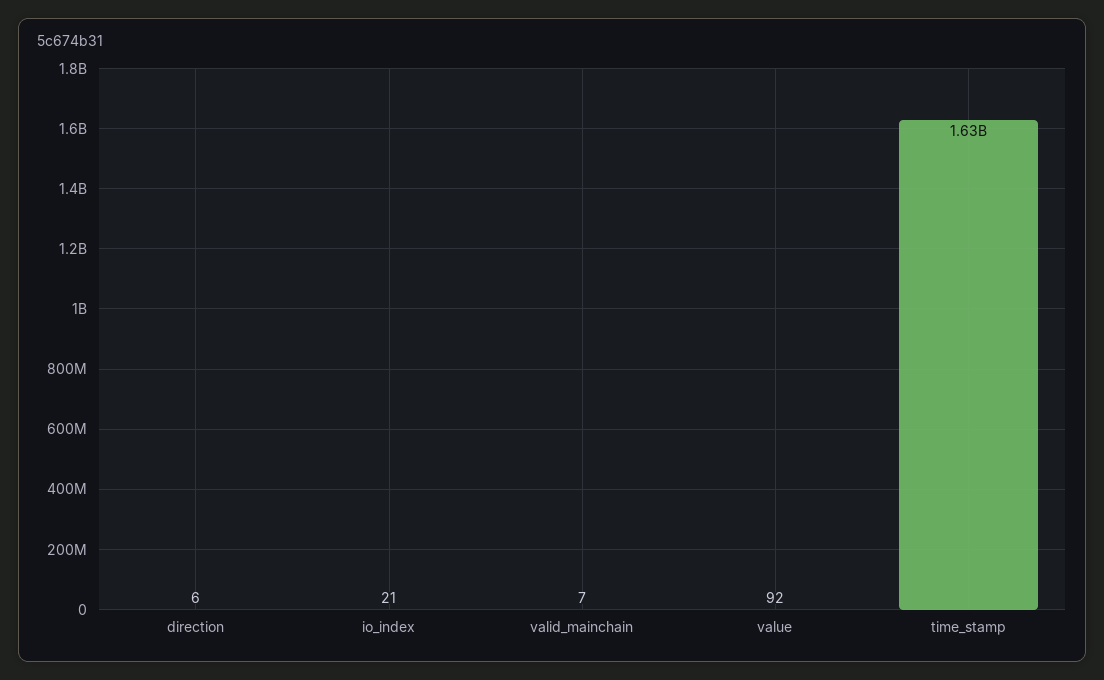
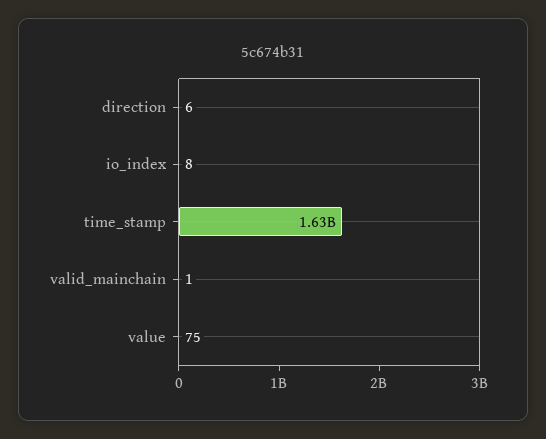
  {
    "direction": 6,
-   "io_index": 21,
+   "io_index": 8,
-   "valid_mainchain": 7,
+   "valid_mainchain": 1,
-   "value": 92,
+   "value": 75,
    "time_stamp": 1630000000
  }

